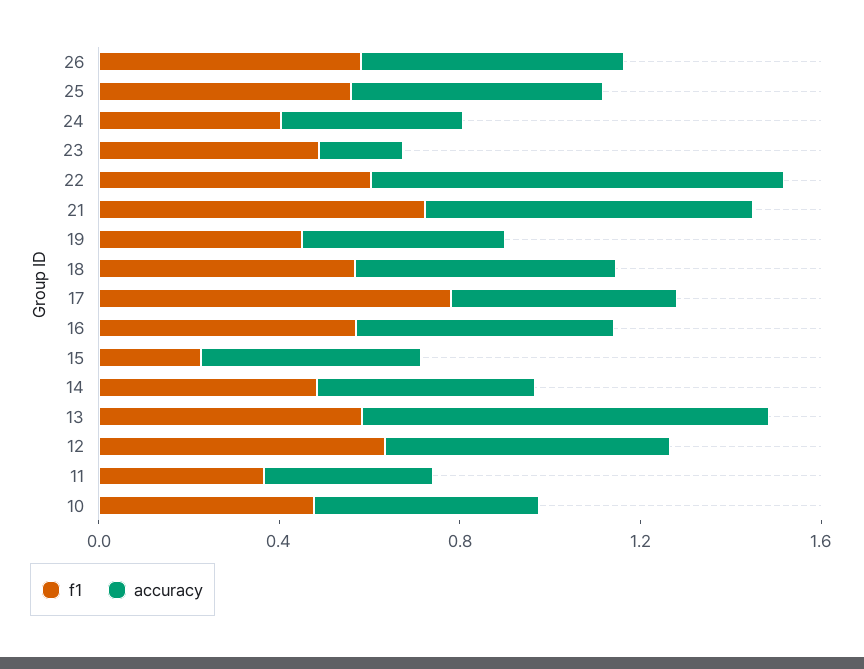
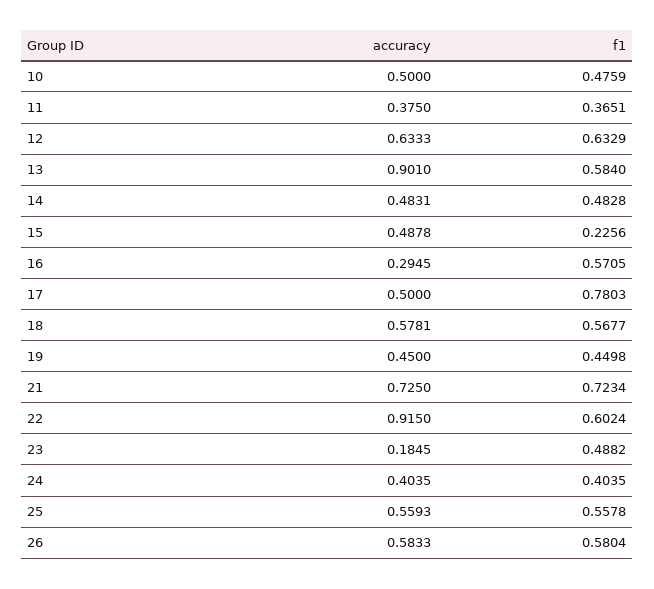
  {
    "f1": {
      "26": 0.5804,
      "25": 0.5578,
      "24": 0.4035,
      "23": 0.4882,
      "22": 0.6024,
      "21": 0.7234,
      "19": 0.4498,
      "18": 0.5677,
      "17": 0.7803,
      "16": 0.5705,
      "15": 0.2256,
      "14": 0.4828,
      "13": 0.584,
      "12": 0.6329,
      "11": 0.3651,
      "10": 0.4759
    },
    "accuracy": {
      "26": 0.5833,
      "25": 0.5593,
      "24": 0.4035,
      "23": 0.1845,
      "22": 0.915,
      "21": 0.725,
      "19": 0.45,
      "18": 0.5781,
      "17": 0.5,
-     "16": 0.6,
+     "16": 0.2945,
      "15": 0.4878,
      "14": 0.4831,
      "13": 0.901,
      "12": 0.6333,
      "11": 0.375,
      "10": 0.5
    }
  }

